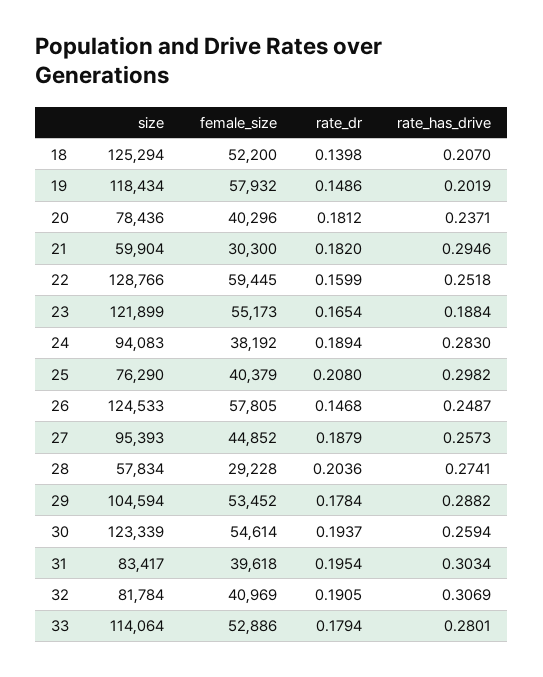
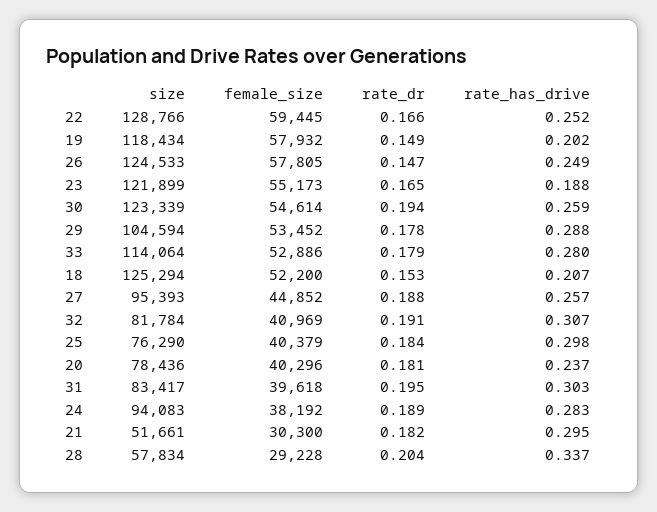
  {
    "size": {
      "18": 125294,
      "19": 118434,
      "20": 78436,
-     "21": 59904,
+     "21": 51661,
      "22": 128766,
      "23": 121899,
      "24": 94083,
      "25": 76290,
      "26": 124533,
      "27": 95393,
      "28": 57834,
      "29": 104594,
      "30": 123339,
      "31": 83417,
      "32": 81784,
      "33": 114064
    },
    "female_size": {
      "18": 52200,
      "19": 57932,
      "20": 40296,
      "21": 30300,
      "22": 59445,
      "23": 55173,
      "24": 38192,
      "25": 40379,
      "26": 57805,
      "27": 44852,
      "28": 29228,
      "29": 53452,
      "30": 54614,
      "31": 39618,
      "32": 40969,
      "33": 52886
    },
    "rate_dr": {
-     "18": 0.1398,
+     "18": 0.153,
      "19": 0.1486,
      "20": 0.1812,
      "21": 0.182,
-     "22": 0.1599,
+     "22": 0.166,
      "23": 0.1654,
      "24": 0.1894,
-     "25": 0.208,
+     "25": 0.184,
      "26": 0.1468,
      "27": 0.1879,
      "28": 0.2036,
      "29": 0.1784,
      "30": 0.1937,
      "31": 0.1954,
      "32": 0.1905,
      "33": 0.1794
    },
    "rate_has_drive": {
      "18": 0.207,
      "19": 0.2019,
      "20": 0.2371,
      "21": 0.2946,
      "22": 0.2518,
      "23": 0.1884,
      "24": 0.283,
      "25": 0.2982,
      "26": 0.2487,
      "27": 0.2573,
-     "28": 0.2741,
+     "28": 0.337,
      "29": 0.2882,
      "30": 0.2594,
      "31": 0.3034,
      "32": 0.3069,
      "33": 0.2801
    }
  }

